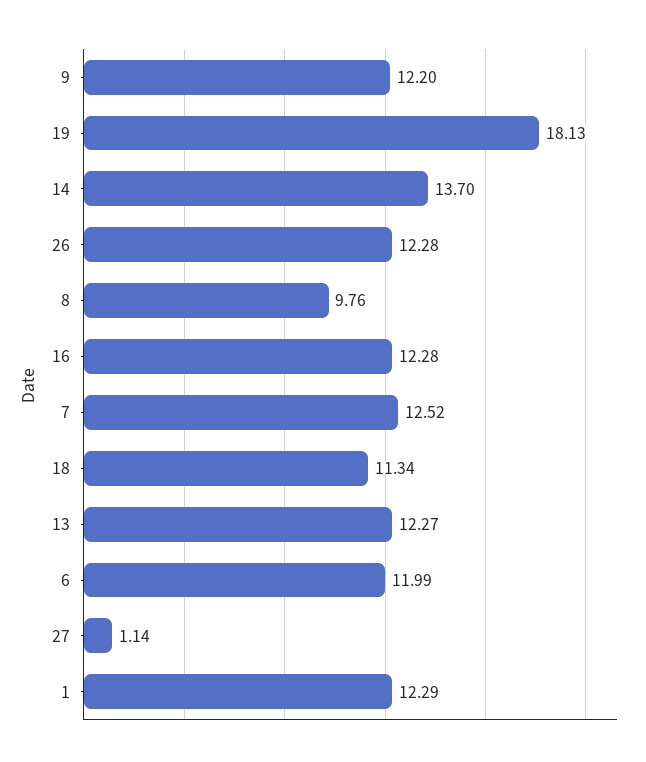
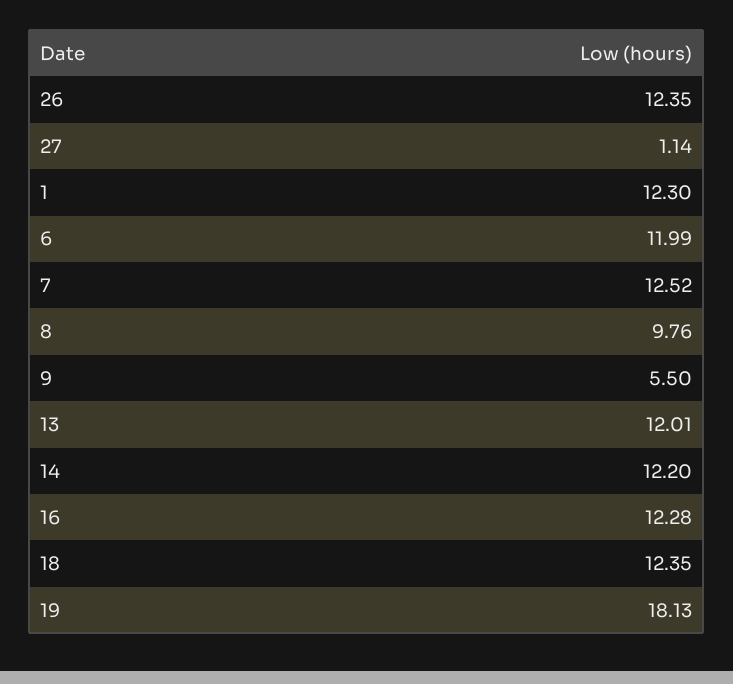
  {
-   "9": 12.2,
+   "9": 5.5,
    "19": 18.13,
-   "14": 13.7,
+   "14": 12.2,
-   "26": 12.28,
+   "26": 12.35,
    "8": 9.76,
    "16": 12.28,
    "7": 12.52,
-   "18": 11.34,
+   "18": 12.35,
-   "13": 12.27,
+   "13": 12.01,
    "6": 11.99,
    "27": 1.14,
-   "1": 12.29
+   "1": 12.3
  }

